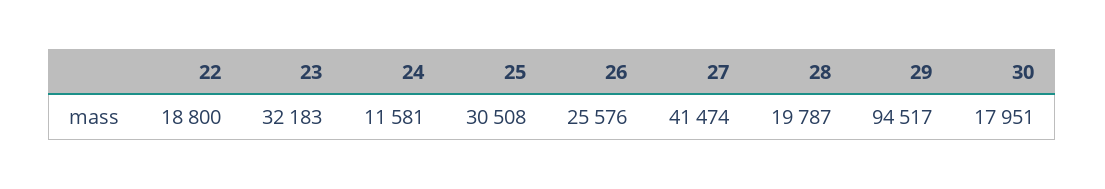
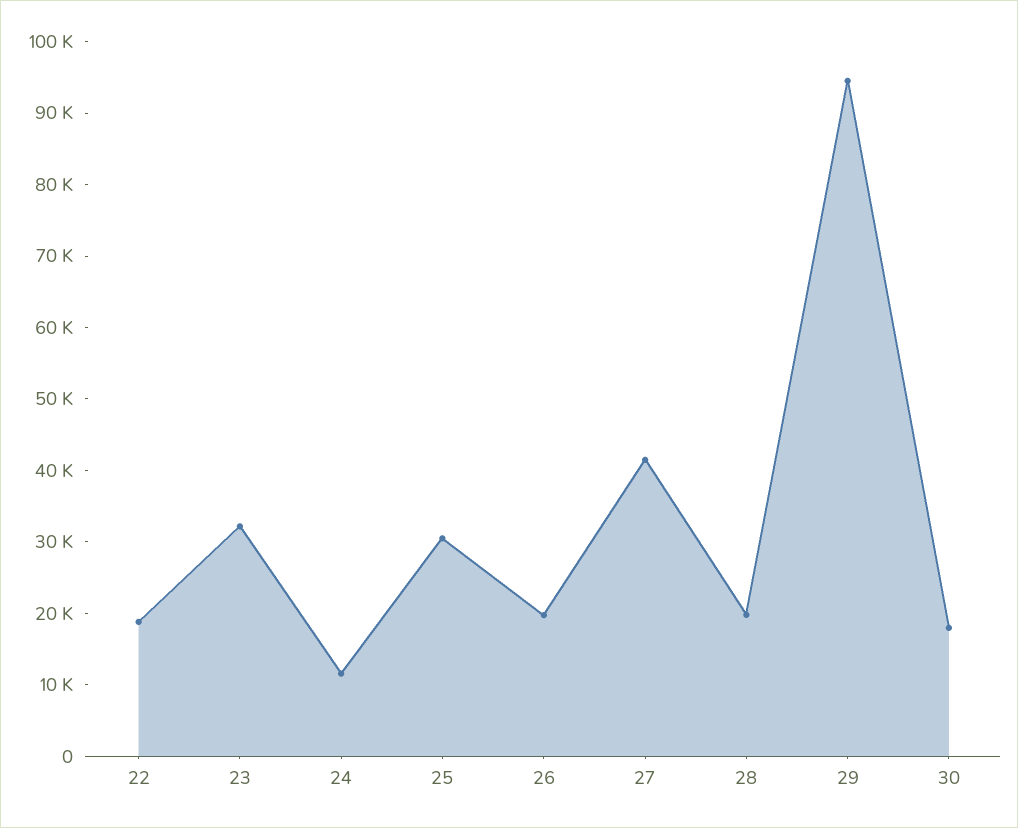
  {
    "22": 18800,
    "23": 32183,
    "24": 11581,
    "25": 30508,
-   "26": 25576,
+   "26": 20000,
    "27": 41474,
    "28": 19787,
    "29": 94517,
    "30": 17951
  }

